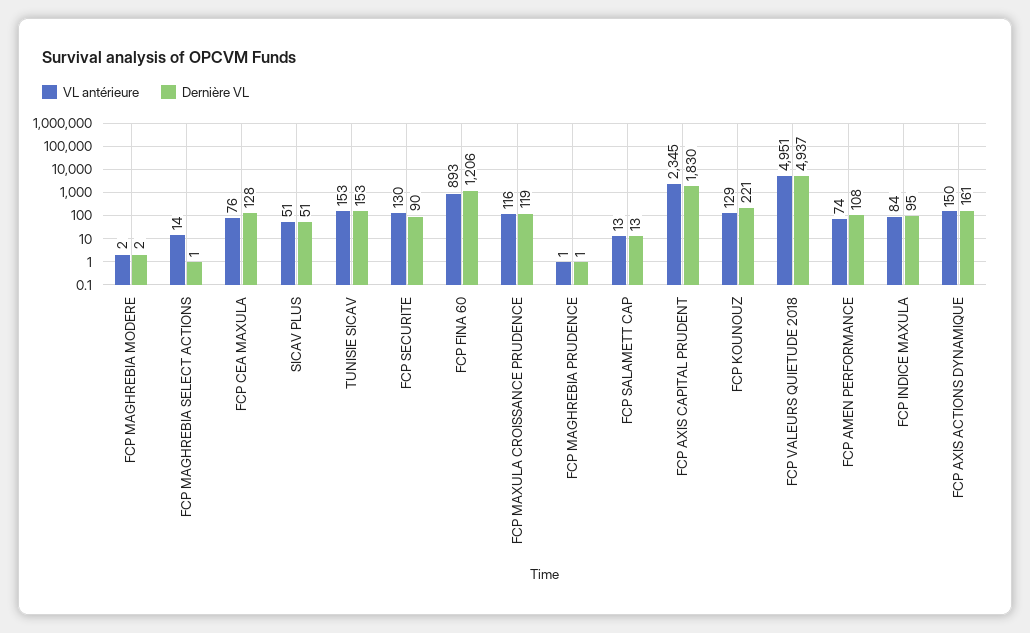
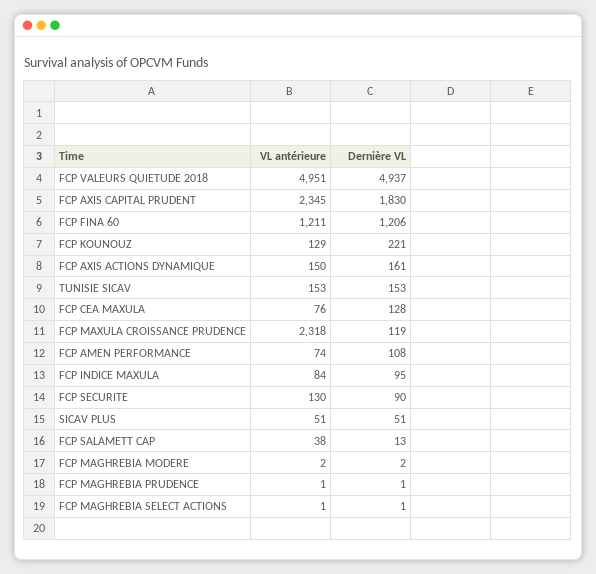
  {
    "VL antérieure": {
      "FCP MAGHREBIA MODERE": 2,
-     "FCP MAGHREBIA SELECT ACTIONS": 14,
+     "FCP MAGHREBIA SELECT ACTIONS": 1,
      "FCP CEA MAXULA": 76,
      "SICAV PLUS": 51,
      "TUNISIE SICAV": 153,
      "FCP SECURITE": 130,
-     "FCP FINA 60": 893,
+     "FCP FINA 60": 1211,
-     "FCP MAXULA CROISSANCE PRUDENCE": 116,
+     "FCP MAXULA CROISSANCE PRUDENCE": 2318,
      "FCP MAGHREBIA PRUDENCE": 1,
-     "FCP SALAMETT CAP": 13,
+     "FCP SALAMETT CAP": 38,
      "FCP AXIS CAPITAL PRUDENT": 2345,
      "FCP KOUNOUZ": 129,
      "FCP VALEURS QUIETUDE 2018": 4951,
      "FCP AMEN PERFORMANCE": 74,
      "FCP INDICE MAXULA": 84,
      "FCP AXIS ACTIONS DYNAMIQUE": 150
    },
    "Dernière VL": {
      "FCP MAGHREBIA MODERE": 2,
      "FCP MAGHREBIA SELECT ACTIONS": 1,
      "FCP CEA MAXULA": 128,
      "SICAV PLUS": 51,
      "TUNISIE SICAV": 153,
      "FCP SECURITE": 90,
      "FCP FINA 60": 1206,
      "FCP MAXULA CROISSANCE PRUDENCE": 119,
      "FCP MAGHREBIA PRUDENCE": 1,
      "FCP SALAMETT CAP": 13,
      "FCP AXIS CAPITAL PRUDENT": 1830,
      "FCP KOUNOUZ": 221,
      "FCP VALEURS QUIETUDE 2018": 4937,
      "FCP AMEN PERFORMANCE": 108,
      "FCP INDICE MAXULA": 95,
      "FCP AXIS ACTIONS DYNAMIQUE": 161
    }
  }

